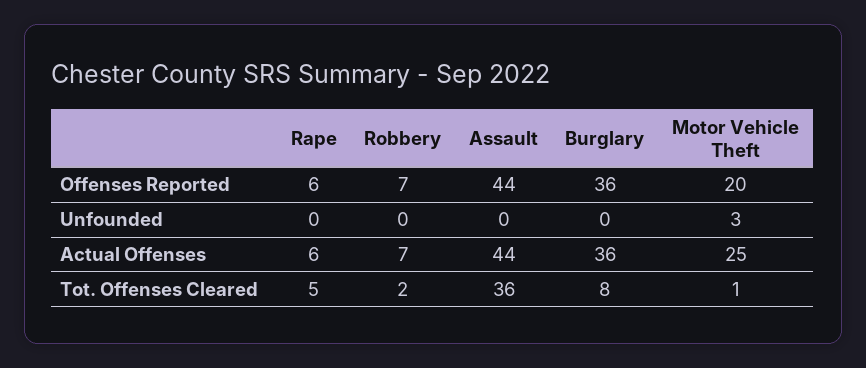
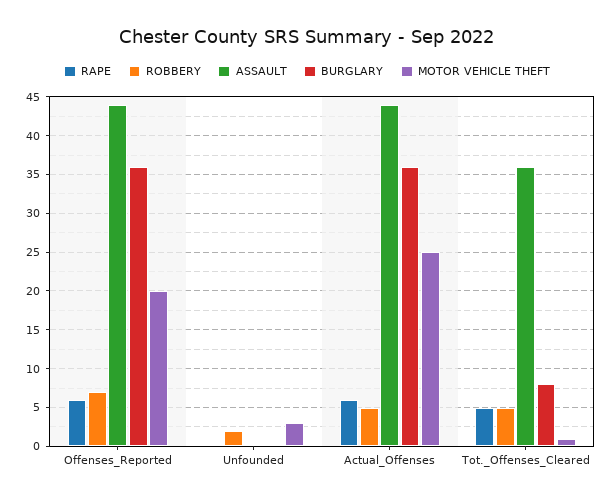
  {
    "Rape": {
      "Offenses Reported": 6,
      "Unfounded": 0,
      "Actual Offenses": 6,
      "Tot. Offenses Cleared": 5
    },
    "Robbery": {
      "Offenses Reported": 7,
-     "Unfounded": 0,
+     "Unfounded": 2,
-     "Actual Offenses": 7,
+     "Actual Offenses": 5,
-     "Tot. Offenses Cleared": 2
+     "Tot. Offenses Cleared": 5
    },
    "Assault": {
      "Offenses Reported": 44,
      "Unfounded": 0,
      "Actual Offenses": 44,
      "Tot. Offenses Cleared": 36
    },
    "Burglary": {
      "Offenses Reported": 36,
      "Unfounded": 0,
      "Actual Offenses": 36,
      "Tot. Offenses Cleared": 8
    },
    "Motor Vehicle Theft": {
      "Offenses Reported": 20,
      "Unfounded": 3,
      "Actual Offenses": 25,
      "Tot. Offenses Cleared": 1
    }
  }

